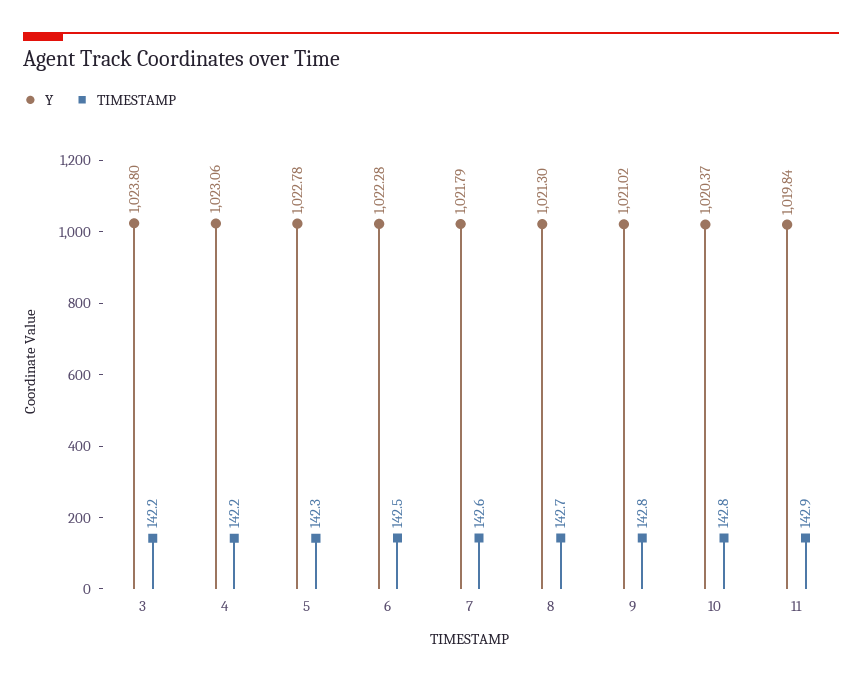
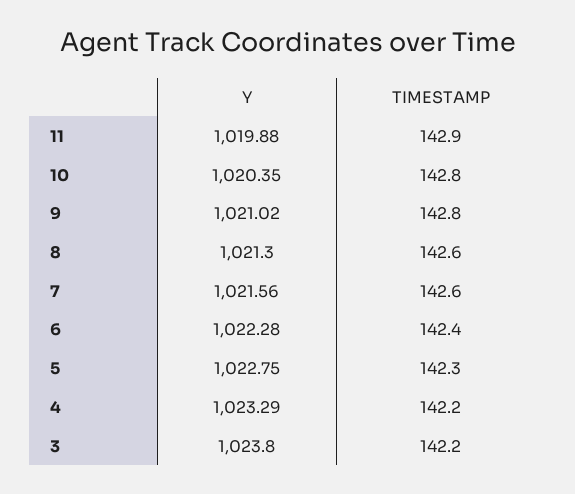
  {
    "Y": {
      "3": 1023.8,
-     "4": 1023.06,
+     "4": 1023.29,
-     "5": 1022.78,
+     "5": 1022.75,
      "6": 1022.28,
-     "7": 1021.79,
+     "7": 1021.56,
      "8": 1021.3,
      "9": 1021.02,
-     "10": 1020.37,
+     "10": 1020.35,
-     "11": 1019.84
+     "11": 1019.88
    },
    "TIMESTAMP": {
      "3": 142.2,
      "4": 142.2,
      "5": 142.3,
-     "6": 142.5,
+     "6": 142.4,
      "7": 142.6,
-     "8": 142.7,
+     "8": 142.6,
      "9": 142.8,
      "10": 142.8,
      "11": 142.9
    }
  }

